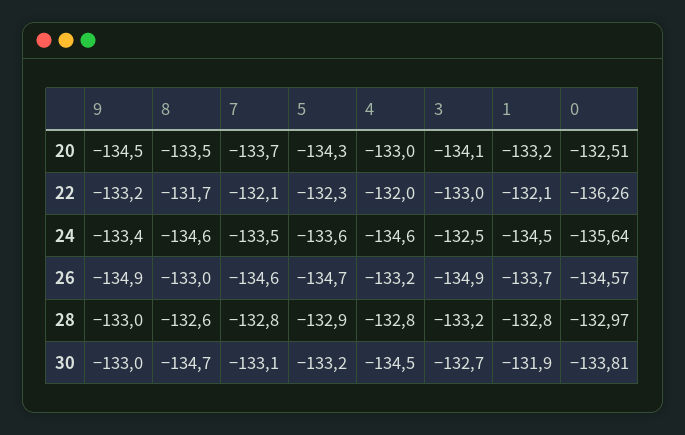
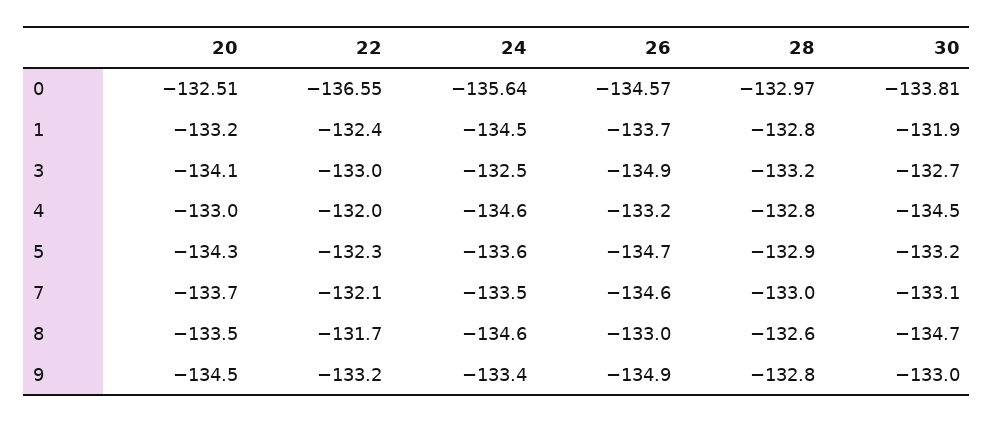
  {
    "9": {
      "20": -134.5,
      "22": -133.2,
      "24": -133.4,
      "26": -134.9,
-     "28": -133,
+     "28": -132.8,
      "30": -133
    },
    "8": {
      "20": -133.5,
      "22": -131.7,
      "24": -134.6,
      "26": -133,
      "28": -132.6,
      "30": -134.7
    },
    "7": {
      "20": -133.7,
      "22": -132.1,
      "24": -133.5,
      "26": -134.6,
-     "28": -132.8,
+     "28": -133,
      "30": -133.1
    },
    "5": {
      "20": -134.3,
      "22": -132.3,
      "24": -133.6,
      "26": -134.7,
      "28": -132.9,
      "30": -133.2
    },
    "4": {
      "20": -133,
      "22": -132,
      "24": -134.6,
      "26": -133.2,
      "28": -132.8,
      "30": -134.5
    },
    "3": {
      "20": -134.1,
      "22": -133,
      "24": -132.5,
      "26": -134.9,
      "28": -133.2,
      "30": -132.7
    },
    "1": {
      "20": -133.2,
-     "22": -132.1,
+     "22": -132.4,
      "24": -134.5,
      "26": -133.7,
      "28": -132.8,
      "30": -131.9
    },
    "0": {
      "20": -132.51,
-     "22": -136.26,
+     "22": -136.55,
      "24": -135.64,
      "26": -134.57,
      "28": -132.97,
      "30": -133.81
    }
  }

